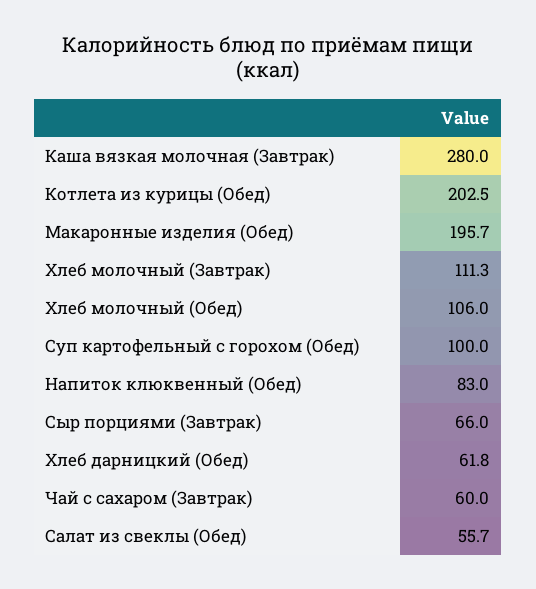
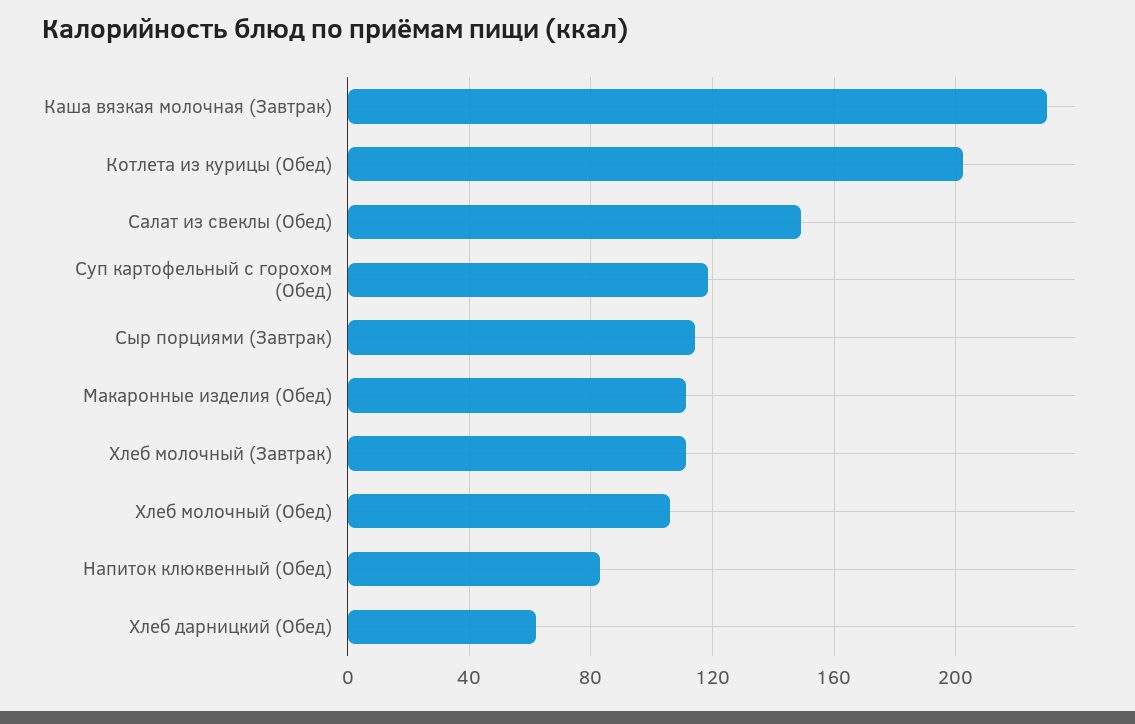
  {
-   "Каша вязкая молочная (Завтрак)": 280,
+   "Каша вязкая молочная (Завтрак)": 230,
    "Котлета из курицы (Обед)": 202.5,
-   "Макаронные изделия (Обед)": 195.7,
+   "Макаронные изделия (Обед)": 110,
    "Хлеб молочный (Завтрак)": 111.3,
    "Хлеб молочный (Обед)": 106,
-   "Суп картофельный с горохом (Обед)": 100,
+   "Суп картофельный с горохом (Обед)": 120,
    "Напиток клюквенный (Обед)": 83,
-   "Сыр порциями (Завтрак)": 66,
+   "Сыр порциями (Завтрак)": 115,
    "Хлеб дарницкий (Обед)": 61.8,
-   "Чай с сахаром (Завтрак)": 60,
-   "Салат из свеклы (Обед)": 55.7
+   "Салат из свеклы (Обед)": 150
  }

